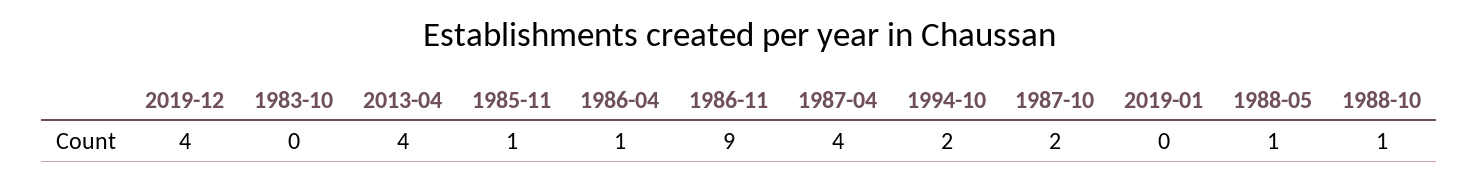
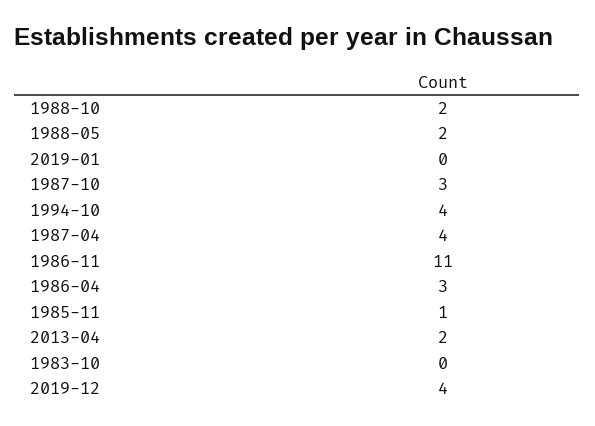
  {
    "2019-12": 4,
    "1983-10": 0,
-   "2013-04": 4,
+   "2013-04": 2,
    "1985-11": 1,
-   "1986-04": 1,
+   "1986-04": 3,
-   "1986-11": 9,
+   "1986-11": 11,
    "1987-04": 4,
-   "1994-10": 2,
+   "1994-10": 4,
-   "1987-10": 2,
+   "1987-10": 3,
    "2019-01": 0,
-   "1988-05": 1,
+   "1988-05": 2,
-   "1988-10": 1
+   "1988-10": 2
  }

